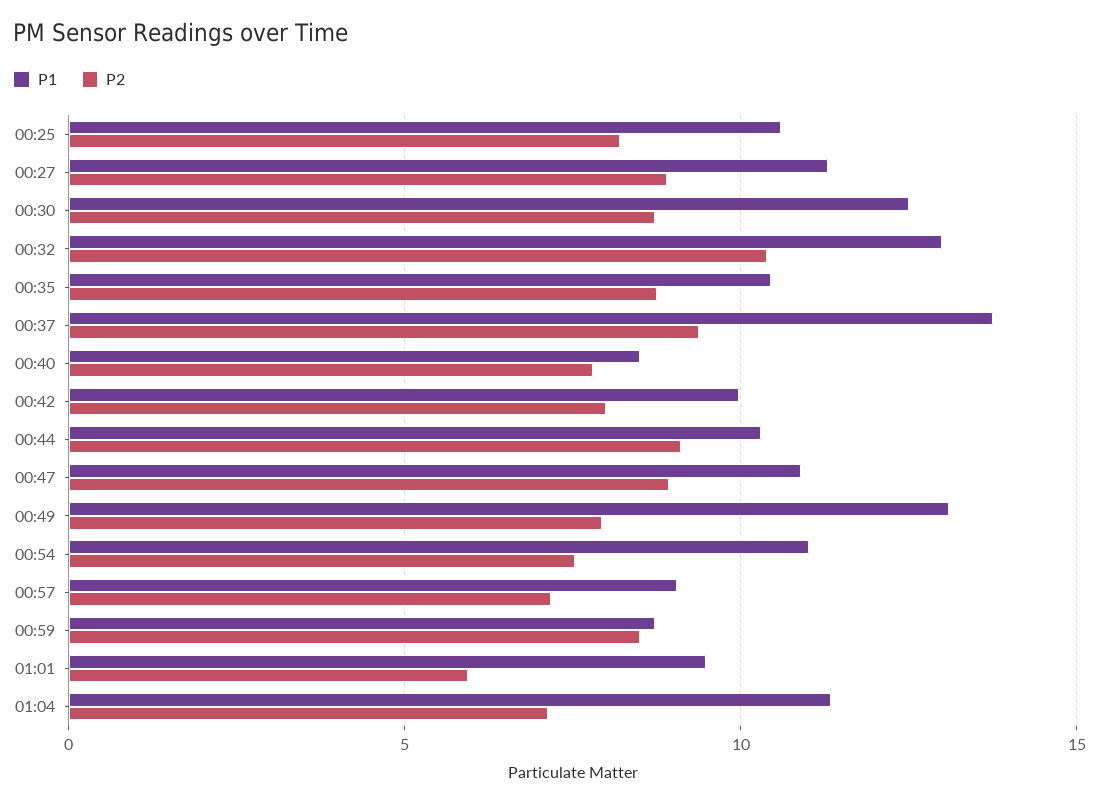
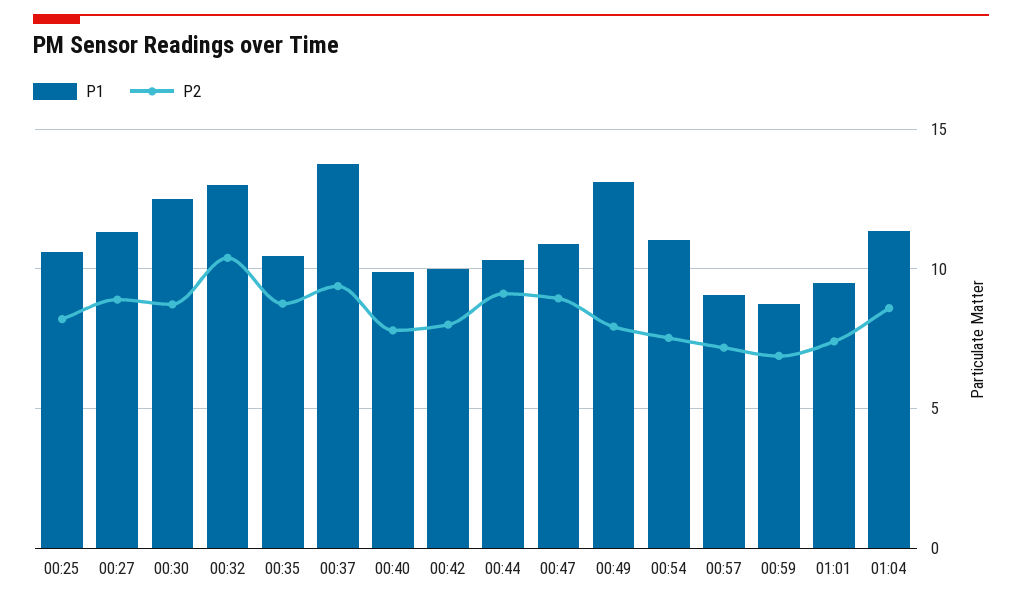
  {
    "P1": {
      "00:25": 10.5,
      "00:27": 11.5,
      "00:30": 12.5,
      "00:32": 13,
      "00:35": 10.5,
      "00:37": 14,
-     "00:40": 8.5,
+     "00:40": 10,
      "00:42": 10,
      "00:44": 10.5,
      "00:47": 11,
      "00:49": 13,
      "00:54": 11,
      "00:57": 9,
      "00:59": 8.5,
      "01:01": 9.5,
      "01:04": 11.5
    },
    "P2": {
      "00:25": 8,
      "00:27": 9,
      "00:30": 8.5,
      "00:32": 10.5,
      "00:35": 9,
      "00:37": 9.5,
      "00:40": 8,
      "00:42": 8,
      "00:44": 9,
      "00:47": 9,
      "00:49": 8,
      "00:54": 7.5,
      "00:57": 7,
-     "00:59": 8.5,
+     "00:59": 7,
-     "01:01": 6,
+     "01:01": 7.5,
-     "01:04": 7
+     "01:04": 8.5
    }
  }

